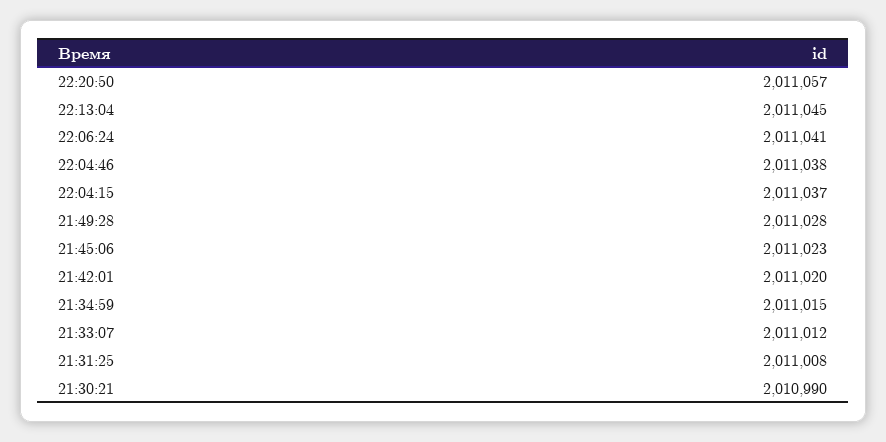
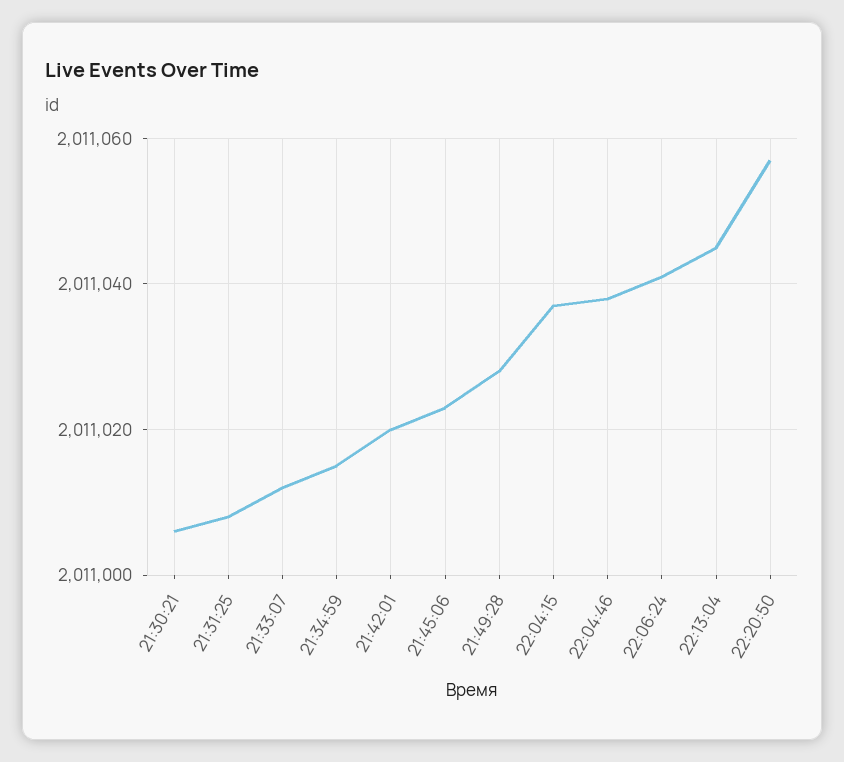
  {
    "22:20:50": 2011057,
    "22:13:04": 2011045,
    "22:06:24": 2011041,
    "22:04:46": 2011038,
    "22:04:15": 2011037,
    "21:49:28": 2011028,
    "21:45:06": 2011023,
    "21:42:01": 2011020,
    "21:34:59": 2011015,
    "21:33:07": 2011012,
    "21:31:25": 2011008,
-   "21:30:21": 2010990
+   "21:30:21": 2011005
  }

